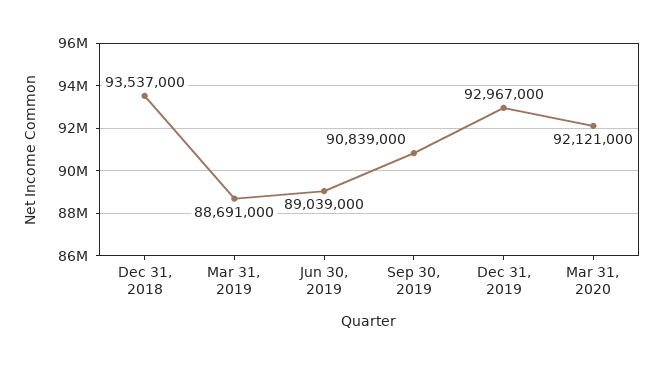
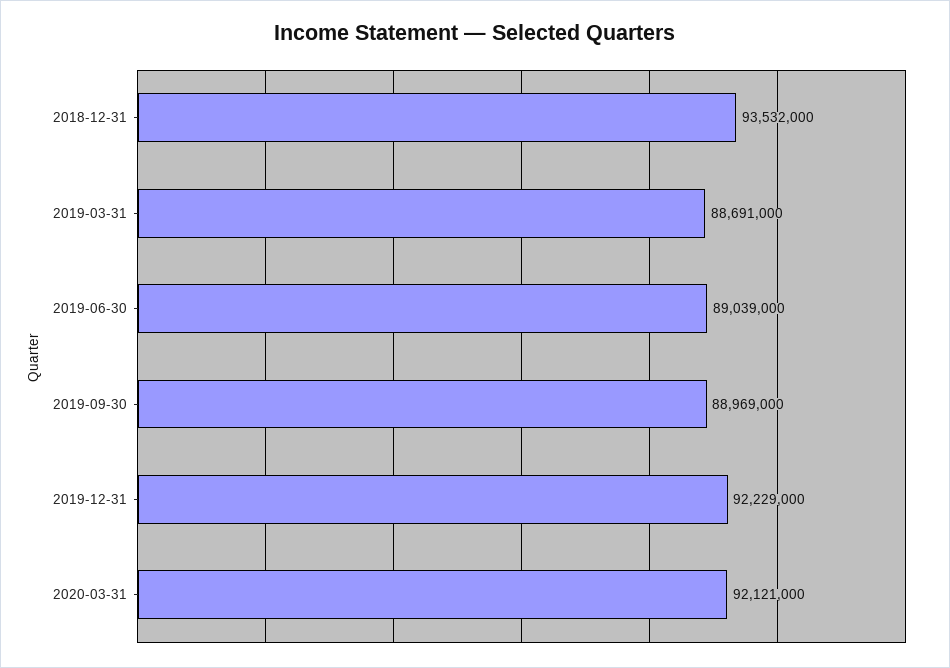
  {
-   "Dec 31, 2018": 93537000,
+   "Dec 31, 2018": 93532000,
    "Mar 31, 2019": 88691000,
    "Jun 30, 2019": 89039000,
-   "Sep 30, 2019": 90839000,
+   "Sep 30, 2019": 88969000,
-   "Dec 31, 2019": 92967000,
+   "Dec 31, 2019": 92229000,
    "Mar 31, 2020": 92121000
  }

